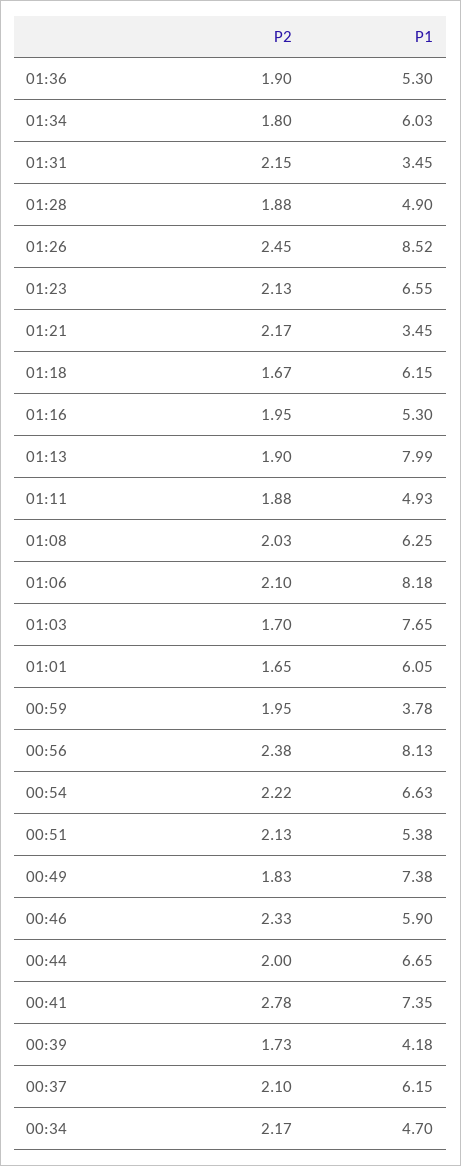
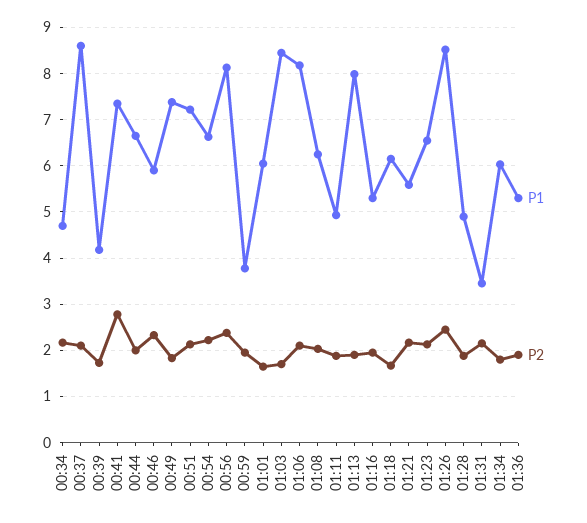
  {
    "P2": {
      "01:36": 1.9,
      "01:34": 1.8,
      "01:31": 2.15,
      "01:28": 1.88,
      "01:26": 2.45,
      "01:23": 2.13,
      "01:21": 2.17,
      "01:18": 1.67,
      "01:16": 1.95,
      "01:13": 1.9,
      "01:11": 1.88,
      "01:08": 2.03,
      "01:06": 2.1,
      "01:03": 1.7,
      "01:01": 1.65,
      "00:59": 1.95,
      "00:56": 2.38,
      "00:54": 2.22,
      "00:51": 2.13,
      "00:49": 1.83,
      "00:46": 2.33,
      "00:44": 2,
      "00:41": 2.78,
      "00:39": 1.73,
      "00:37": 2.1,
      "00:34": 2.17
    },
    "P1": {
      "01:36": 5.3,
      "01:34": 6.03,
      "01:31": 3.45,
      "01:28": 4.9,
      "01:26": 8.52,
      "01:23": 6.55,
-     "01:21": 3.45,
+     "01:21": 5.6,
      "01:18": 6.15,
      "01:16": 5.3,
      "01:13": 7.99,
      "01:11": 4.93,
      "01:08": 6.25,
      "01:06": 8.18,
-     "01:03": 7.65,
+     "01:03": 8.4,
      "01:01": 6.05,
      "00:59": 3.78,
      "00:56": 8.13,
      "00:54": 6.63,
-     "00:51": 5.38,
+     "00:51": 7.2,
      "00:49": 7.38,
      "00:46": 5.9,
      "00:44": 6.65,
      "00:41": 7.35,
      "00:39": 4.18,
-     "00:37": 6.15,
+     "00:37": 8.6,
      "00:34": 4.7
    }
  }

